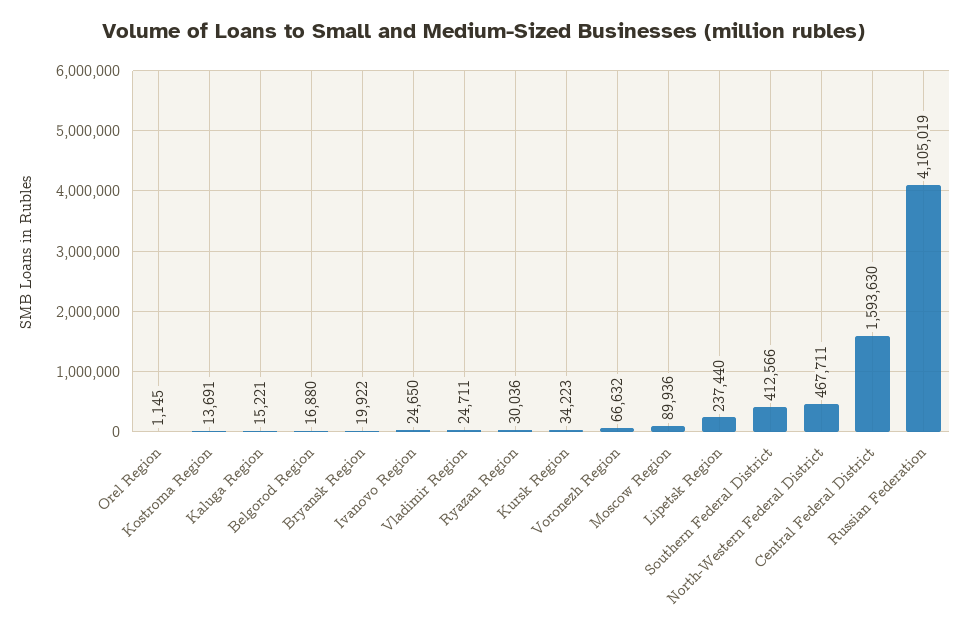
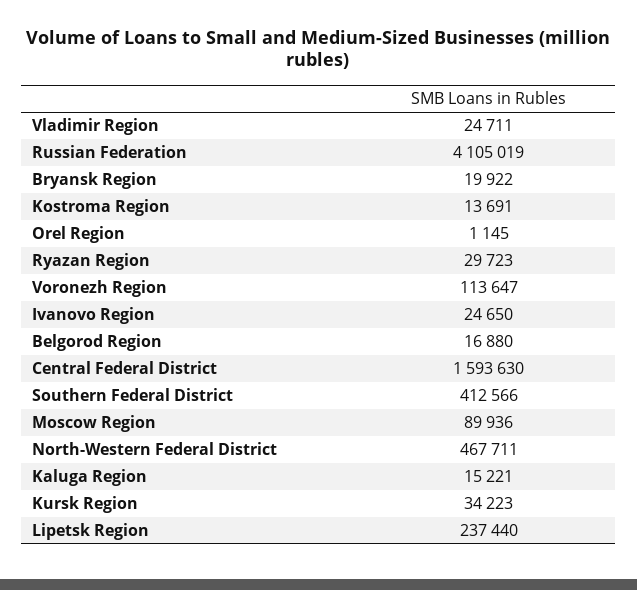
  {
    "Orel Region": 1145,
    "Kostroma Region": 13691,
    "Kaluga Region": 15221,
    "Belgorod Region": 16880,
    "Bryansk Region": 19922,
    "Ivanovo Region": 24650,
    "Vladimir Region": 24711,
-   "Ryazan Region": 30036,
+   "Ryazan Region": 29723,
    "Kursk Region": 34223,
-   "Voronezh Region": 66632,
+   "Voronezh Region": 113647,
    "Moscow Region": 89936,
    "Lipetsk Region": 237440,
    "Southern Federal District": 412566,
    "North-Western Federal District": 467711,
    "Central Federal District": 1593630,
    "Russian Federation": 4105019
  }

